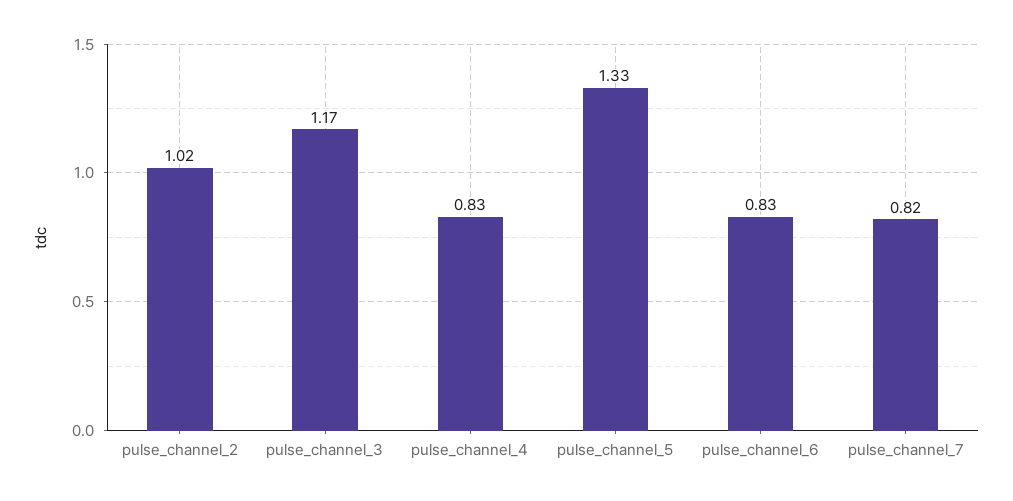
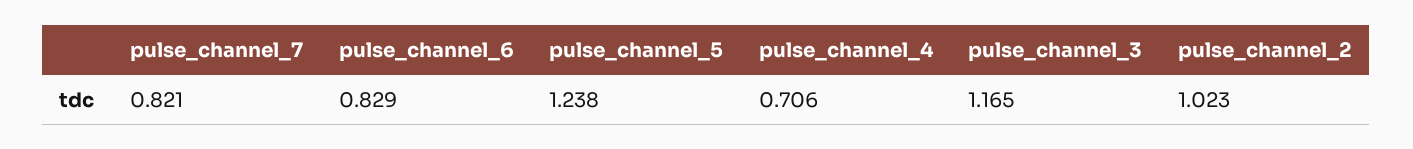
  {
    "pulse_channel_2": 1.023,
    "pulse_channel_3": 1.165,
-   "pulse_channel_4": 0.83,
+   "pulse_channel_4": 0.706,
-   "pulse_channel_5": 1.33,
+   "pulse_channel_5": 1.238,
    "pulse_channel_6": 0.829,
    "pulse_channel_7": 0.821
  }

